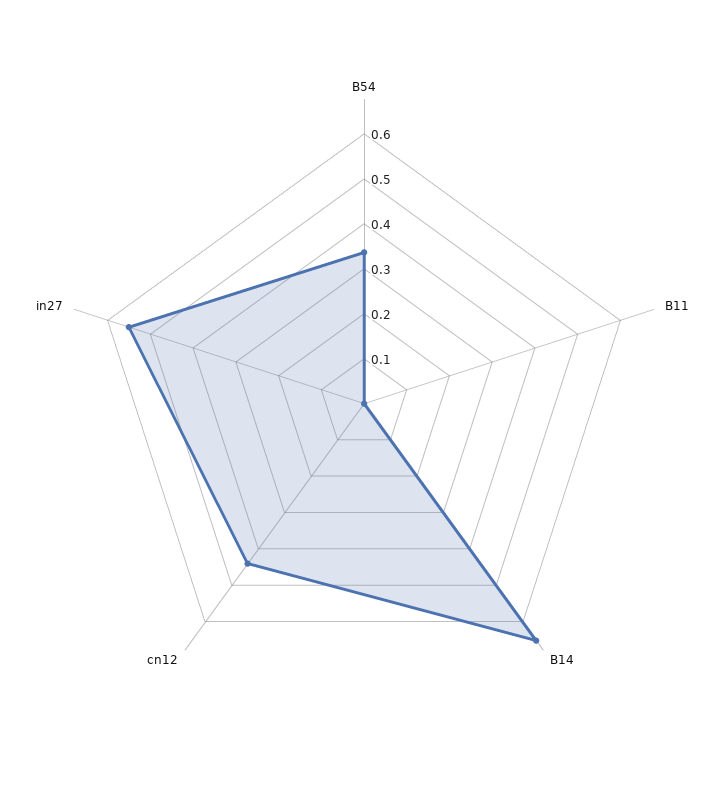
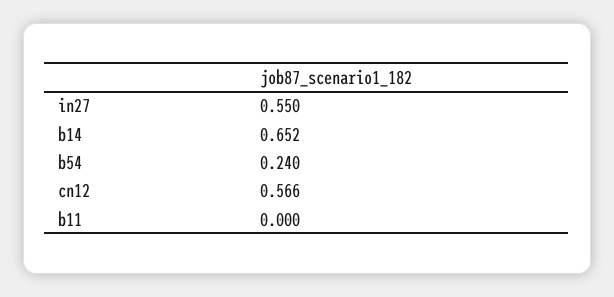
  {
-   "B54": 0.34,
+   "B54": 0.24,
    "B11": 0,
    "B14": 0.652,
-   "cn12": 0.44,
+   "cn12": 0.566,
    "in27": 0.55
  }

